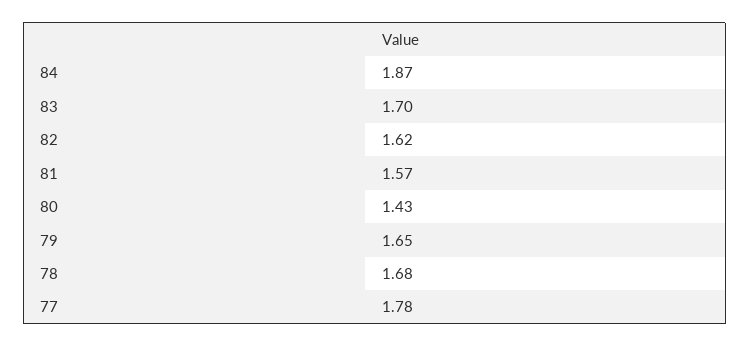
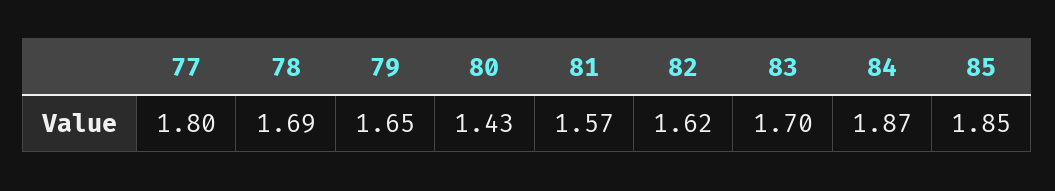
  {
    "84": 1.87,
    "83": 1.7,
    "82": 1.62,
    "81": 1.57,
    "80": 1.43,
    "79": 1.65,
-   "78": 1.68,
+   "78": 1.69,
-   "77": 1.78
+   "77": 1.8,
+   "85": 1.85
  }

